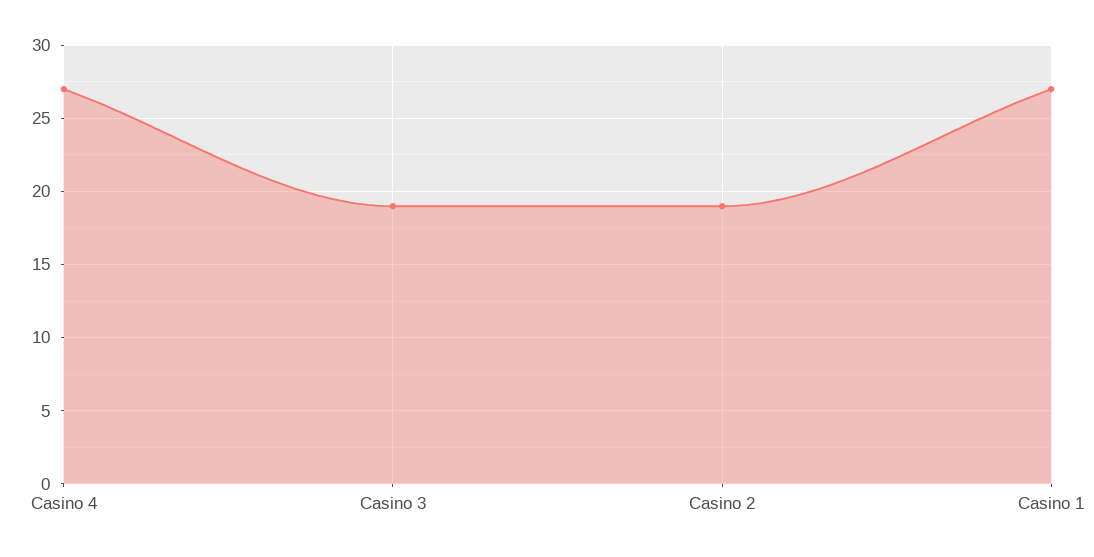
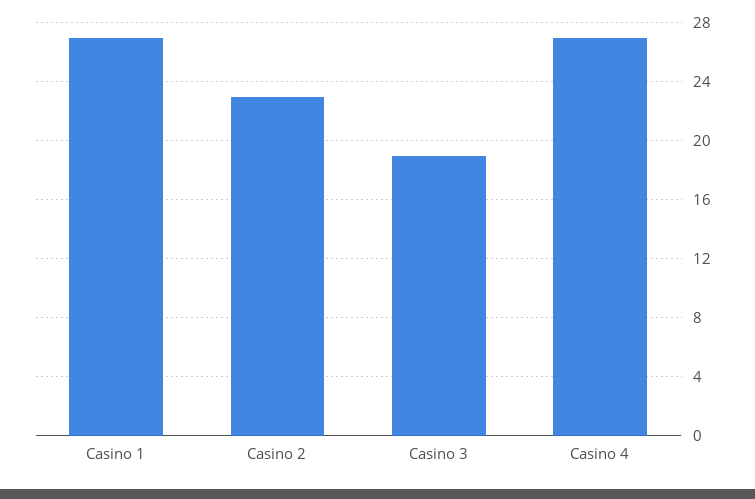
  {
    "Casino 4": 27,
    "Casino 3": 19,
-   "Casino 2": 19,
+   "Casino 2": 23,
    "Casino 1": 27
  }

